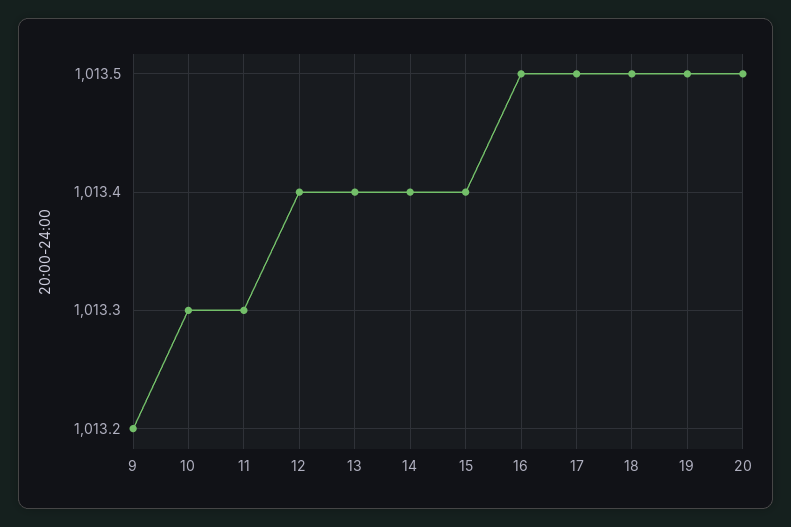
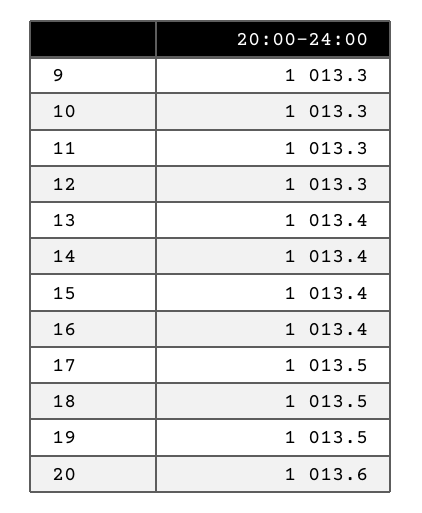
  {
-   "9": 1013.2,
+   "9": 1013.3,
    "10": 1013.3,
    "11": 1013.3,
-   "12": 1013.4,
+   "12": 1013.3,
    "13": 1013.4,
    "14": 1013.4,
    "15": 1013.4,
-   "16": 1013.5,
+   "16": 1013.4,
    "17": 1013.5,
    "18": 1013.5,
    "19": 1013.5,
-   "20": 1013.5
+   "20": 1013.6
  }

